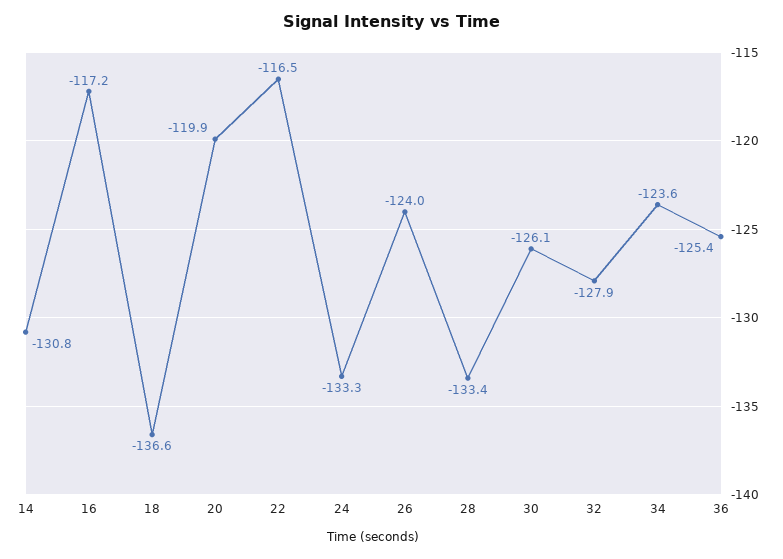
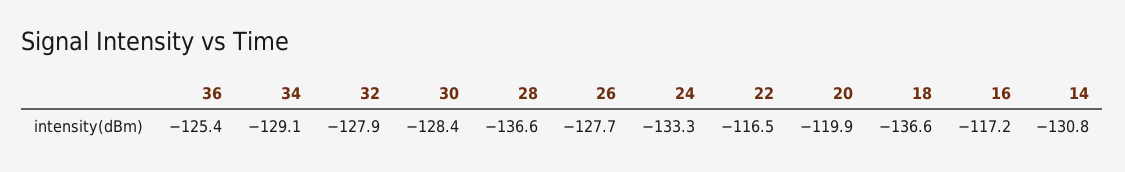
  {
    "14": -130.8,
    "16": -117.2,
    "18": -136.6,
    "20": -119.9,
    "22": -116.5,
    "24": -133.3,
-   "26": -124,
+   "26": -127.7,
-   "28": -133.4,
+   "28": -136.6,
-   "30": -126.1,
+   "30": -128.4,
    "32": -127.9,
-   "34": -123.6,
+   "34": -129.1,
    "36": -125.4
  }

